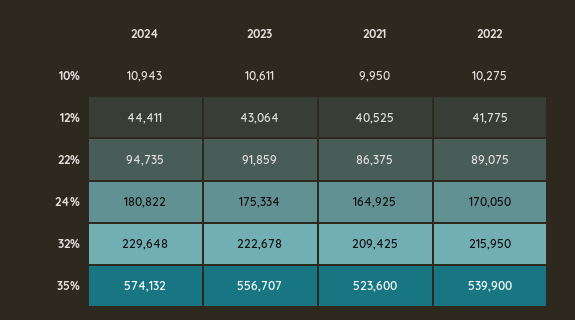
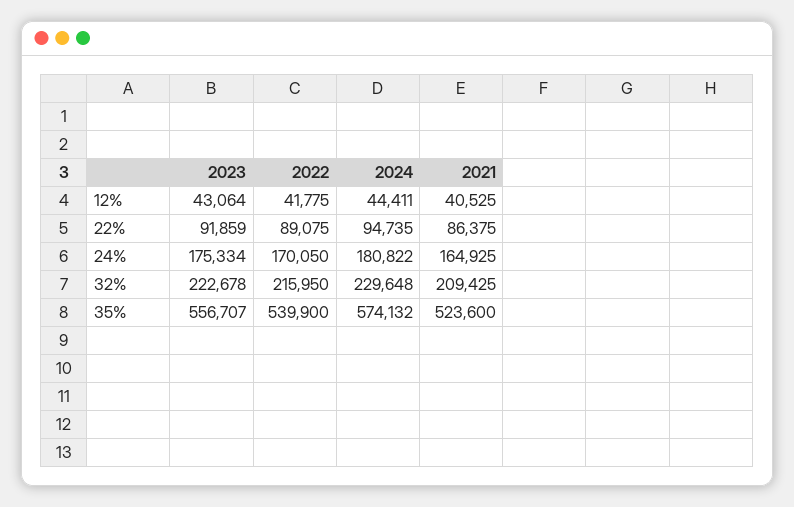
  {
    "2024": {
-     "10%": 10943,
      "12%": 44411,
      "22%": 94735,
      "24%": 180822,
      "32%": 229648,
      "35%": 574132
    },
    "2023": {
-     "10%": 10611,
      "12%": 43064,
      "22%": 91859,
      "24%": 175334,
      "32%": 222678,
      "35%": 556707
    },
    "2021": {
-     "10%": 9950,
      "12%": 40525,
      "22%": 86375,
      "24%": 164925,
      "32%": 209425,
      "35%": 523600
    },
    "2022": {
-     "10%": 10275,
      "12%": 41775,
      "22%": 89075,
      "24%": 170050,
      "32%": 215950,
      "35%": 539900
    }
  }

